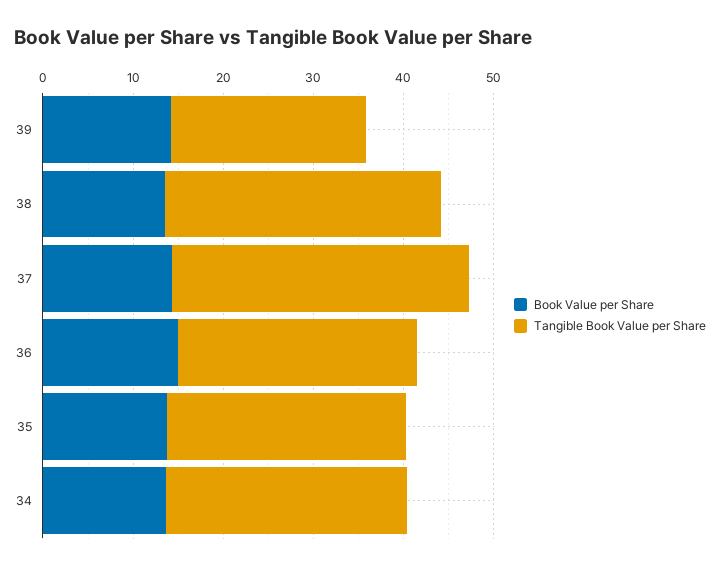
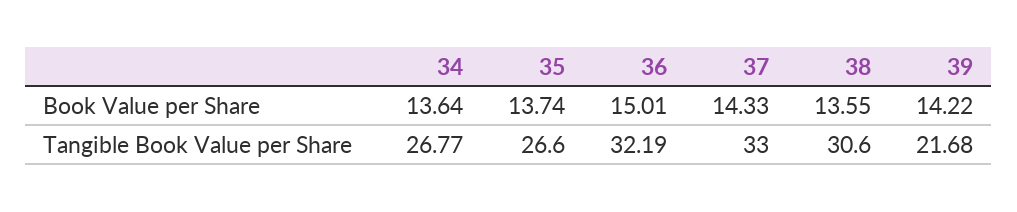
  {
    "Book Value per Share": {
      "39": 14.22,
      "38": 13.55,
      "37": 14.33,
      "36": 15.01,
      "35": 13.74,
      "34": 13.64
    },
    "Tangible Book Value per Share": {
      "39": 21.68,
      "38": 30.6,
      "37": 33,
-     "36": 26,
+     "36": 32.19,
      "35": 26.6,
      "34": 26.77
    }
  }

